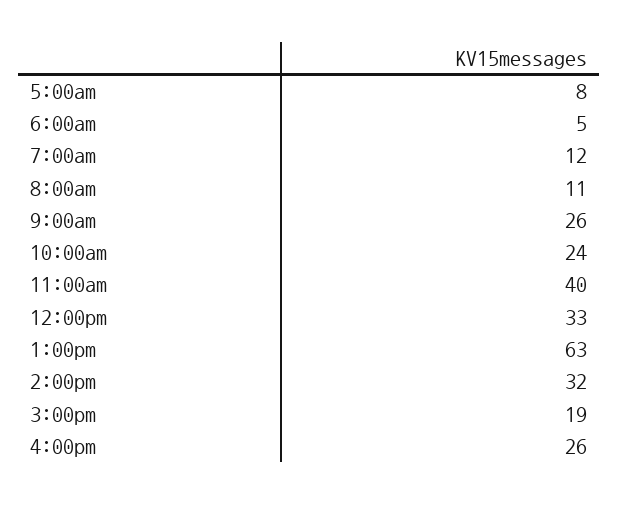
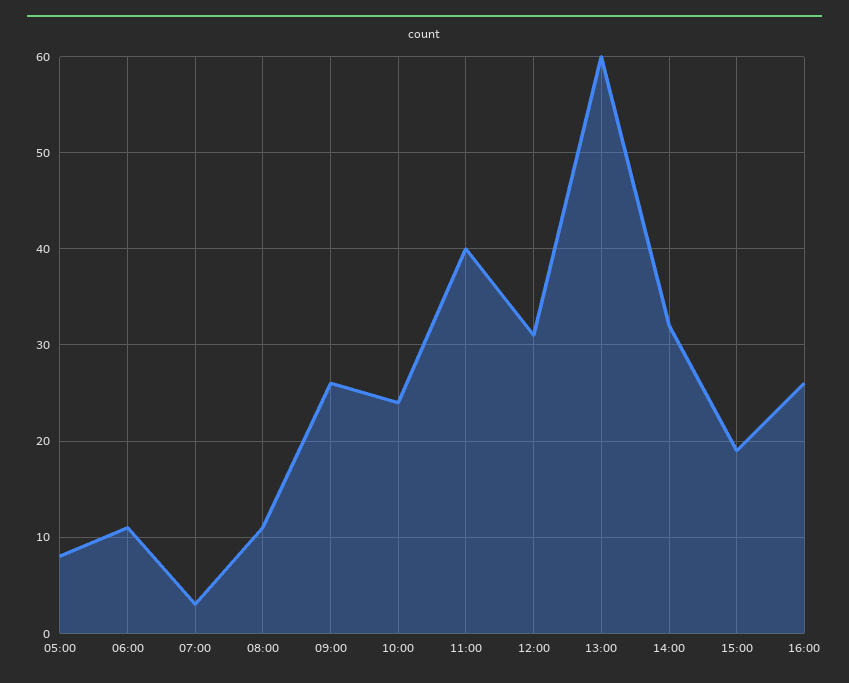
  {
    "5:00am": 8,
-   "6:00am": 5,
+   "6:00am": 11,
-   "7:00am": 12,
+   "7:00am": 3,
    "8:00am": 11,
    "9:00am": 26,
    "10:00am": 24,
    "11:00am": 40,
-   "12:00pm": 33,
+   "12:00pm": 31,
-   "1:00pm": 63,
+   "1:00pm": 60,
    "2:00pm": 32,
    "3:00pm": 19,
    "4:00pm": 26
  }

